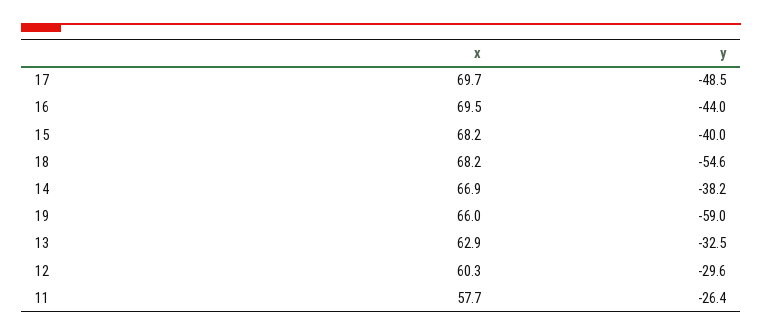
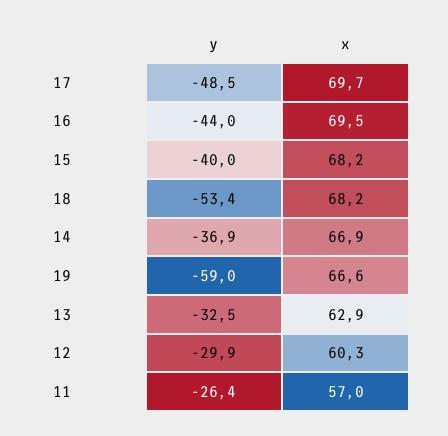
  {
    "x": {
      "17": 69.7,
      "16": 69.5,
      "15": 68.2,
      "18": 68.2,
      "14": 66.9,
-     "19": 66,
+     "19": 66.6,
      "13": 62.9,
      "12": 60.3,
-     "11": 57.7
+     "11": 57
    },
    "y": {
      "17": -48.5,
      "16": -44,
      "15": -40,
-     "18": -54.6,
+     "18": -53.4,
-     "14": -38.2,
+     "14": -36.9,
      "19": -59,
      "13": -32.5,
-     "12": -29.6,
+     "12": -29.9,
      "11": -26.4
    }
  }

